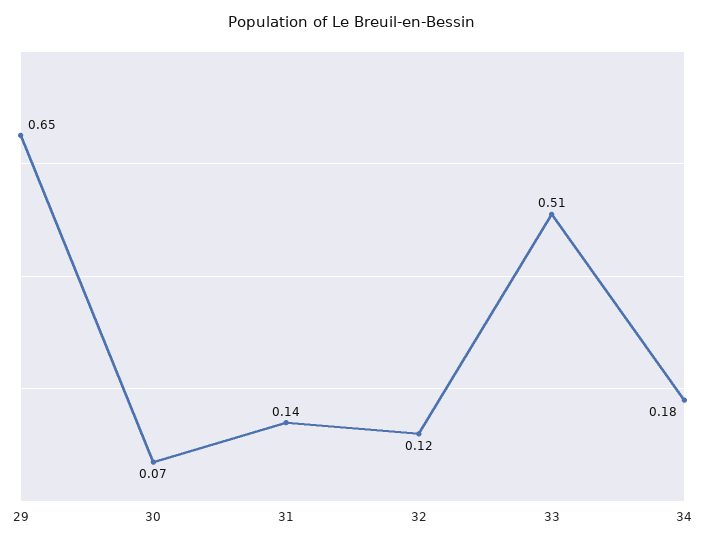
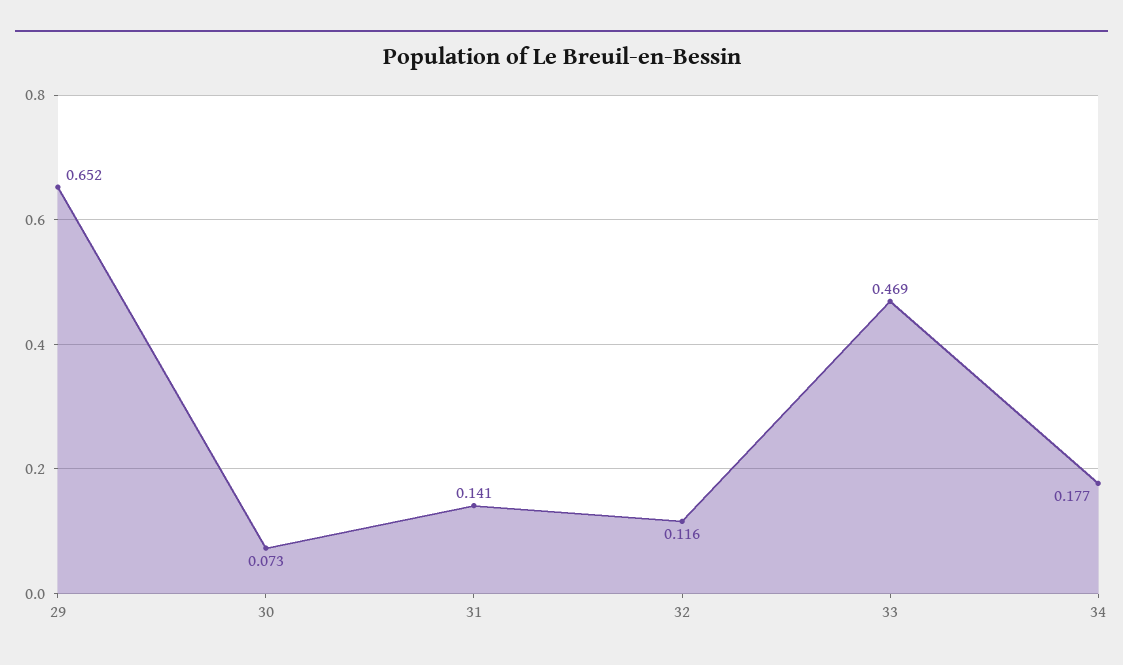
  {
    "29": 0.652,
    "30": 0.073,
    "31": 0.141,
    "32": 0.116,
-   "33": 0.51,
+   "33": 0.469,
    "34": 0.177
  }

